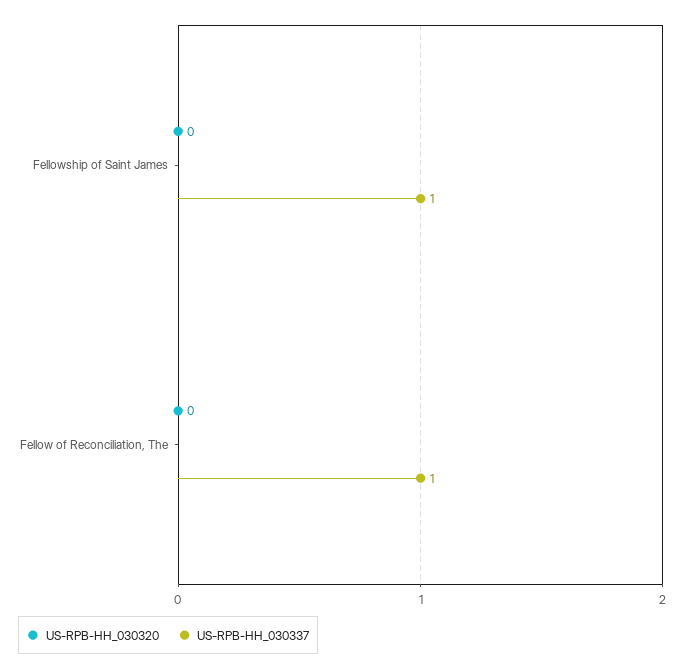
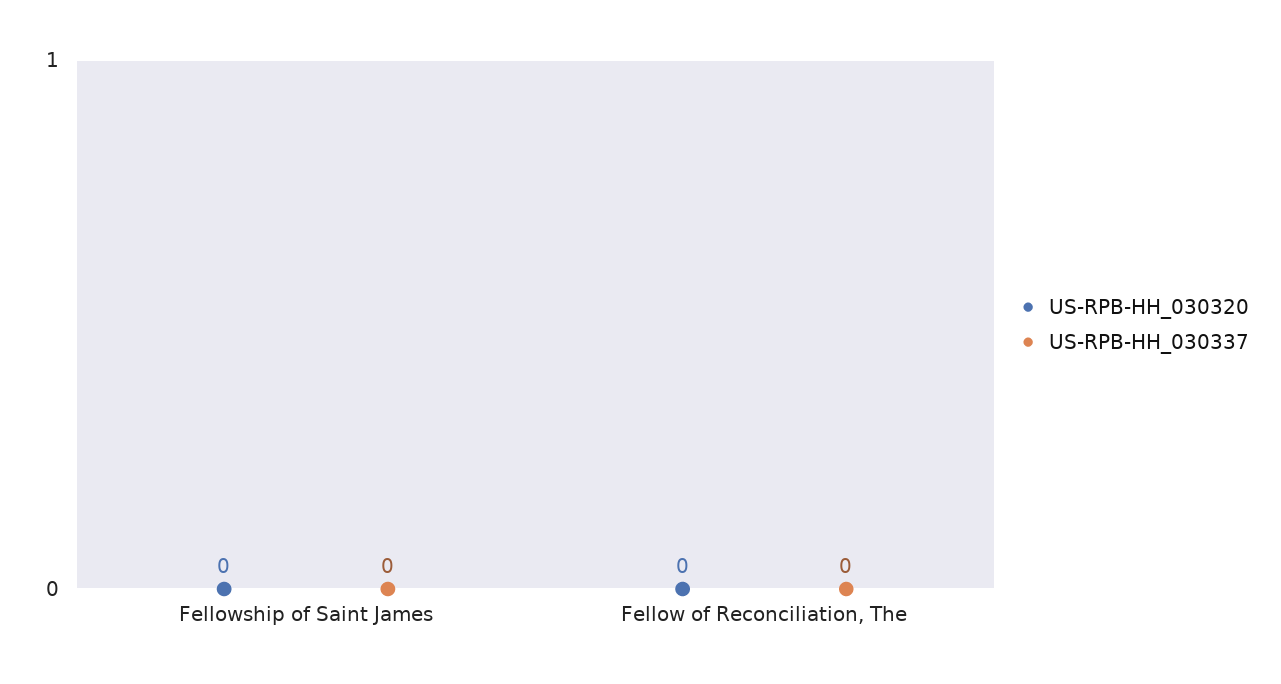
  {
    "US-RPB-HH_030320": {
      "Fellowship of Saint James": 0,
      "Fellow of Reconciliation, The": 0
    },
    "US-RPB-HH_030337": {
-     "Fellowship of Saint James": 1,
+     "Fellowship of Saint James": 0,
-     "Fellow of Reconciliation, The": 1
+     "Fellow of Reconciliation, The": 0
    }
  }

